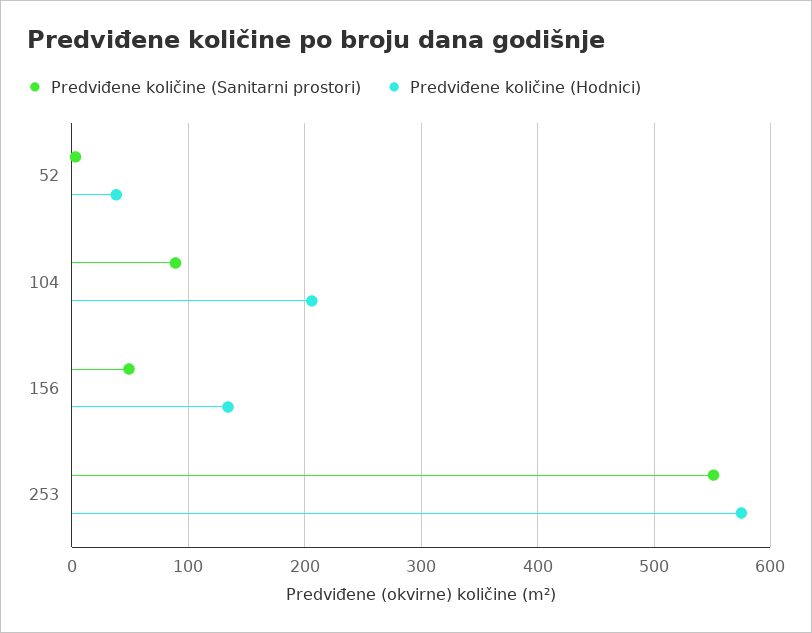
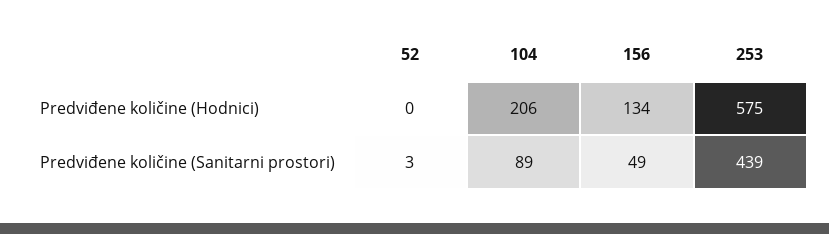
  {
    "Predviđene količine (Sanitarni prostori)": {
      "52": 3,
      "104": 89,
      "156": 49,
-     "253": 550
+     "253": 439
    },
    "Predviđene količine (Hodnici)": {
-     "52": 40,
+     "52": 0,
      "104": 206,
      "156": 134,
      "253": 575
    }
  }

